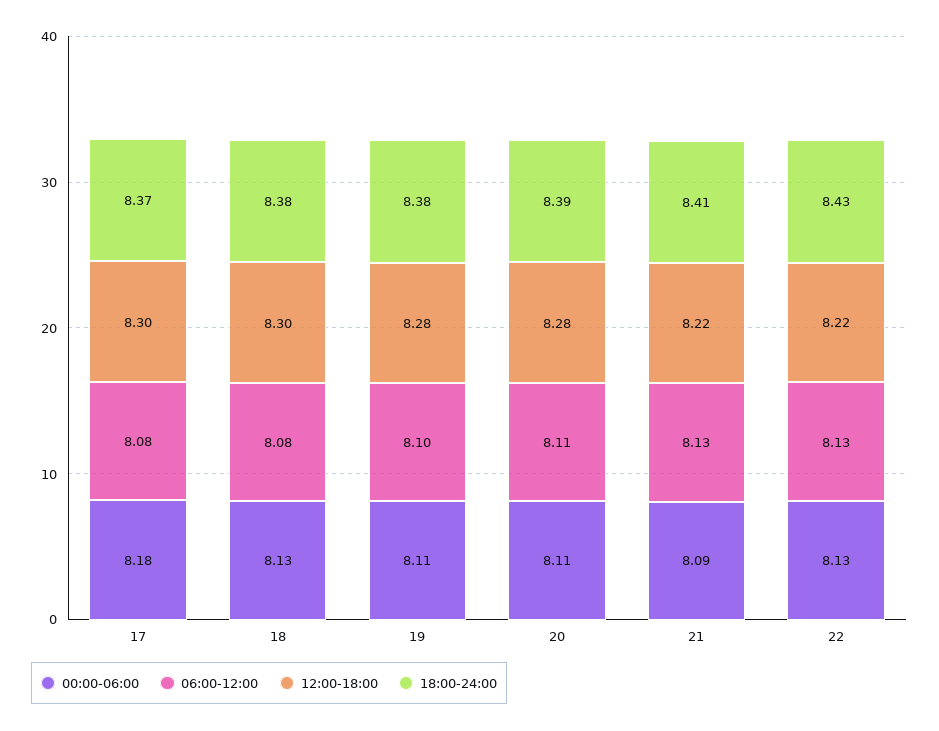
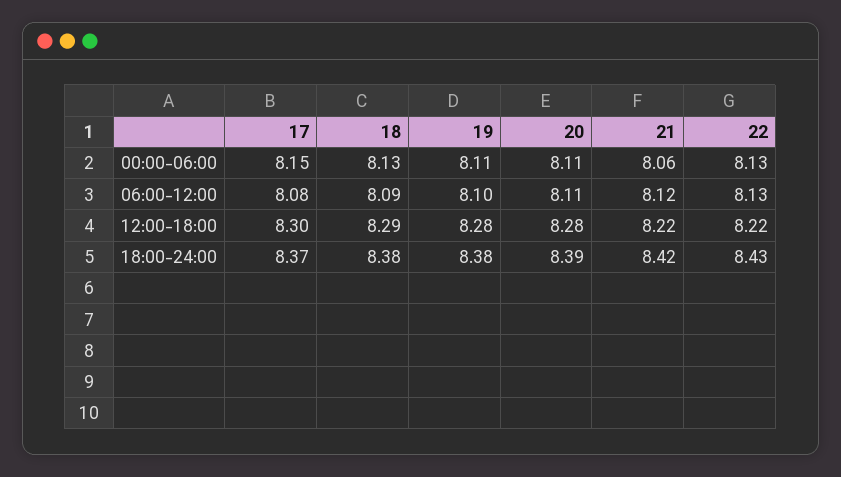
  {
    "00:00-06:00": {
-     "17": 8.18,
+     "17": 8.15,
      "18": 8.13,
      "19": 8.11,
      "20": 8.11,
-     "21": 8.09,
+     "21": 8.06,
      "22": 8.13
    },
    "06:00-12:00": {
      "17": 8.08,
-     "18": 8.08,
+     "18": 8.09,
      "19": 8.1,
      "20": 8.11,
-     "21": 8.13,
+     "21": 8.12,
      "22": 8.13
    },
    "12:00-18:00": {
      "17": 8.3,
-     "18": 8.3,
+     "18": 8.29,
      "19": 8.28,
      "20": 8.28,
      "21": 8.22,
      "22": 8.22
    },
    "18:00-24:00": {
      "17": 8.37,
      "18": 8.38,
      "19": 8.38,
      "20": 8.39,
-     "21": 8.41,
+     "21": 8.42,
      "22": 8.43
    }
  }

